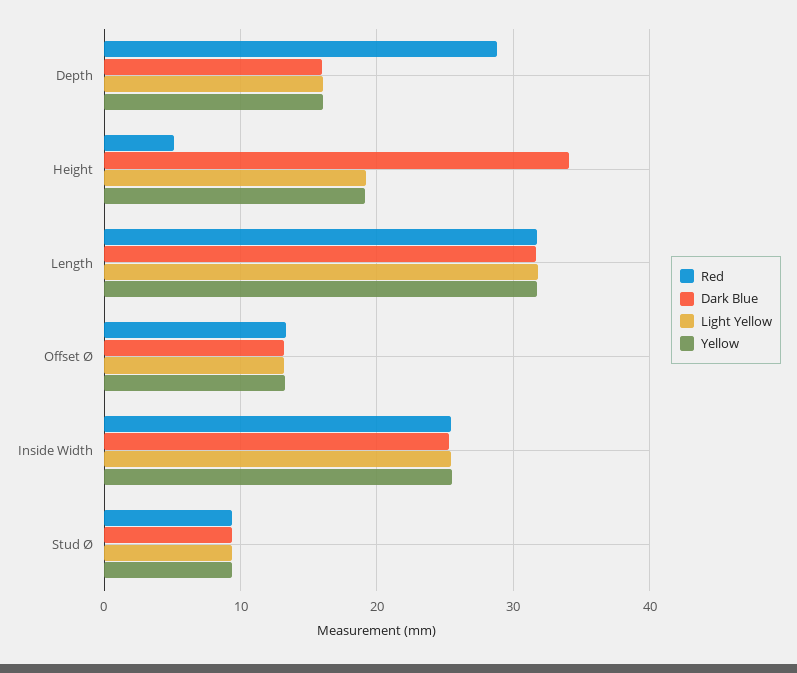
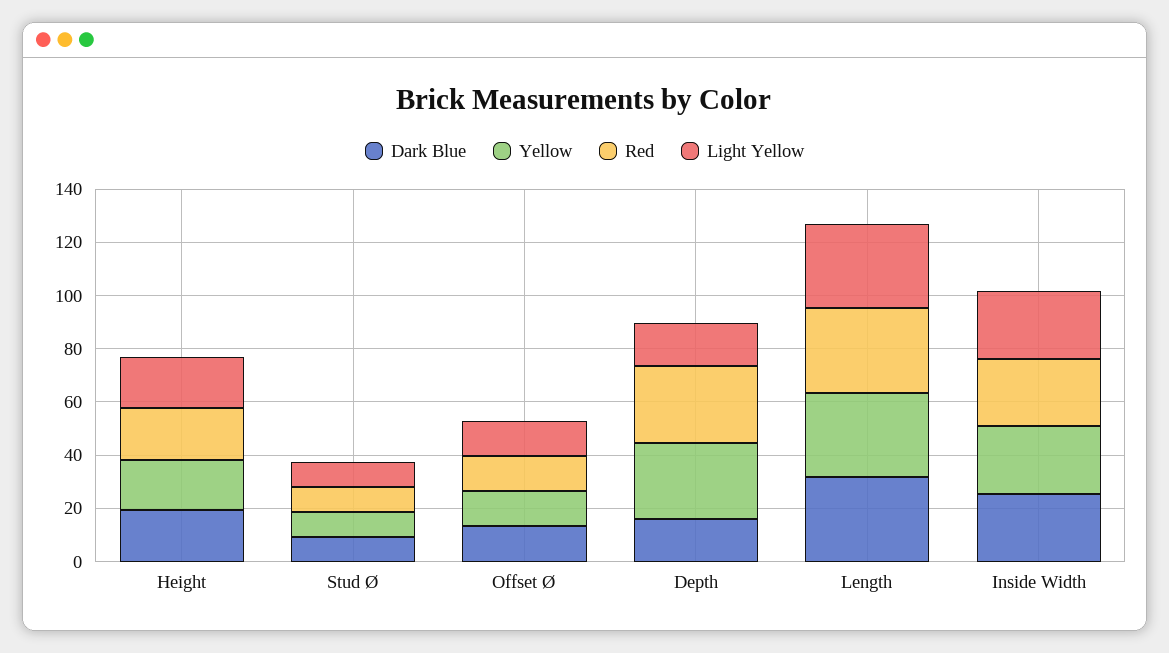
  {
    "Red": {
      "Depth": 29,
-     "Height": 5,
+     "Height": 20,
      "Length": 32,
      "Offset Ø": 13,
      "Inside Width": 25,
      "Stud Ø": 9
    },
    "Dark Blue": {
      "Depth": 16,
-     "Height": 34,
+     "Height": 20,
      "Length": 32,
      "Offset Ø": 13,
      "Inside Width": 25,
      "Stud Ø": 9
    },
    "Light Yellow": {
      "Depth": 16,
      "Height": 19,
      "Length": 32,
      "Offset Ø": 13,
      "Inside Width": 25,
      "Stud Ø": 9
    },
    "Yellow": {
-     "Depth": 16,
+     "Depth": 30,
      "Height": 19,
      "Length": 32,
      "Offset Ø": 13,
      "Inside Width": 26,
      "Stud Ø": 9
    }
  }

